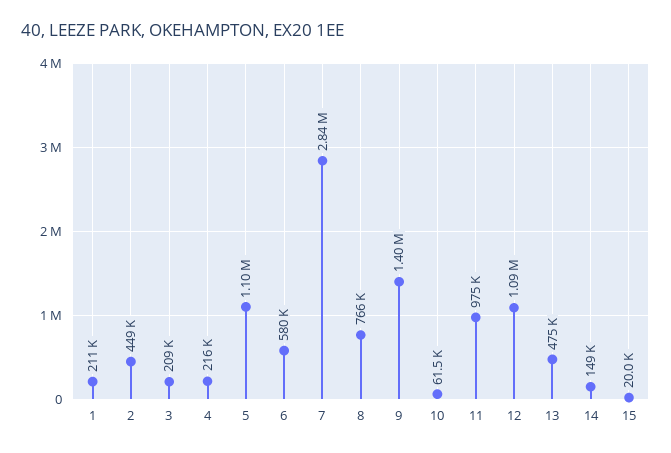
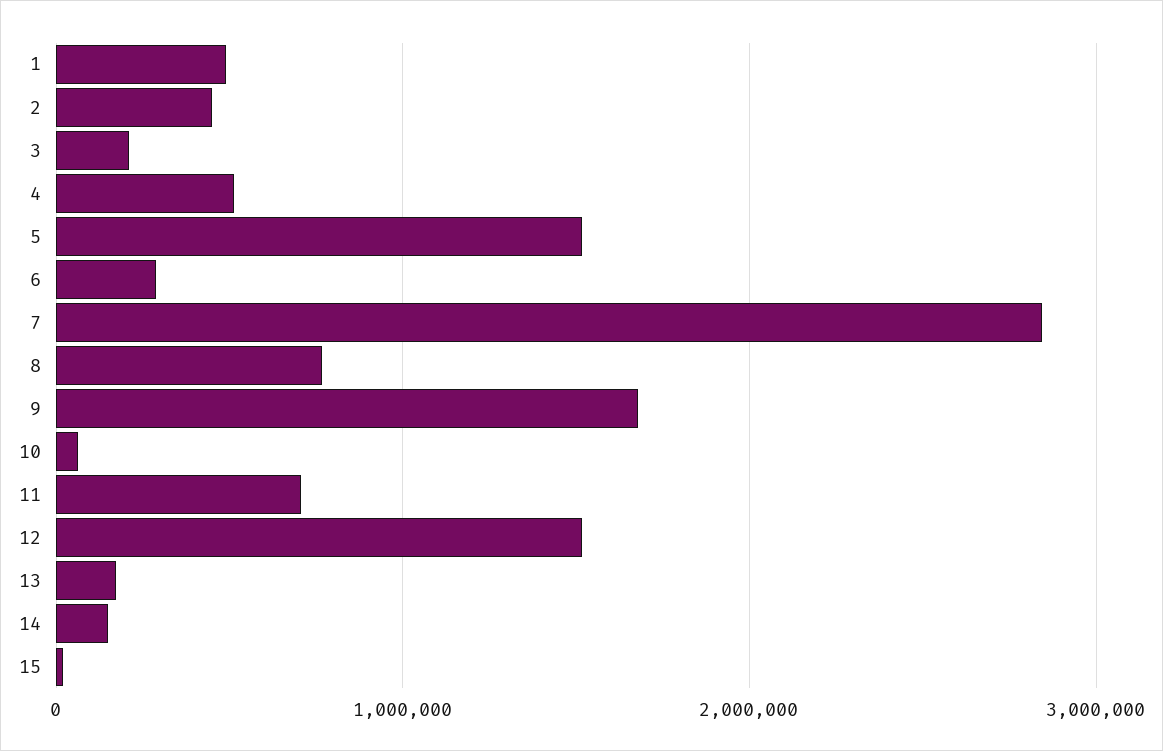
  {
-   "1": 211000,
+   "1": 500000,
    "2": 449000,
    "3": 209000,
-   "4": 216000,
+   "4": 500000,
-   "5": 1100000,
+   "5": 1500000,
-   "6": 580000,
+   "6": 300000,
    "7": 2840000,
    "8": 766000,
-   "9": 1400000,
+   "9": 1700000,
    "10": 61500,
-   "11": 975000,
+   "11": 700000,
-   "12": 1090000,
+   "12": 1500000,
-   "13": 475000,
+   "13": 200000,
    "14": 149000,
    "15": 20000
  }

